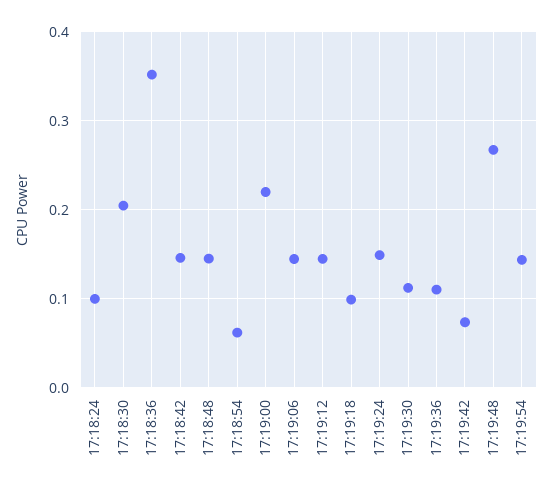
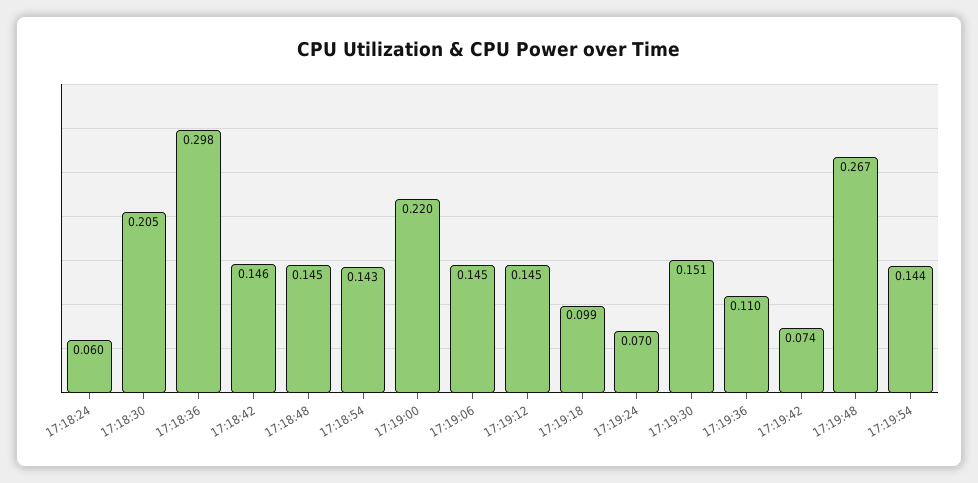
  {
-   "17:18:24": 0.1,
+   "17:18:24": 0.06,
    "17:18:30": 0.205,
-   "17:18:36": 0.35,
+   "17:18:36": 0.298,
    "17:18:42": 0.146,
    "17:18:48": 0.145,
-   "17:18:54": 0.06,
+   "17:18:54": 0.143,
    "17:19:00": 0.22,
    "17:19:06": 0.145,
    "17:19:12": 0.145,
    "17:19:18": 0.099,
-   "17:19:24": 0.15,
+   "17:19:24": 0.07,
-   "17:19:30": 0.11,
+   "17:19:30": 0.151,
    "17:19:36": 0.11,
    "17:19:42": 0.074,
    "17:19:48": 0.267,
    "17:19:54": 0.144
  }

